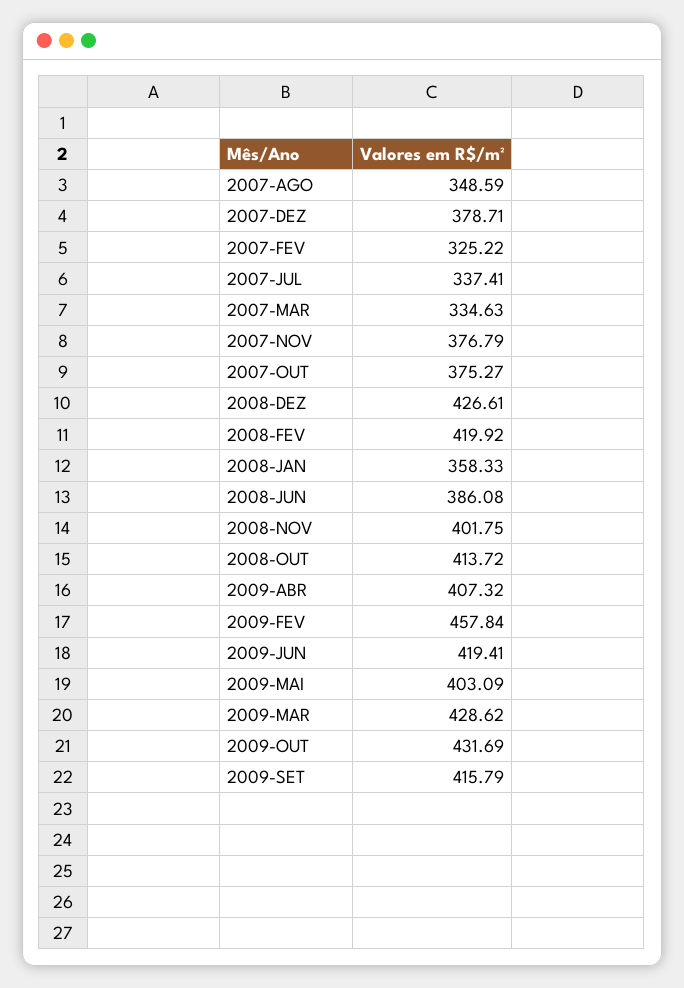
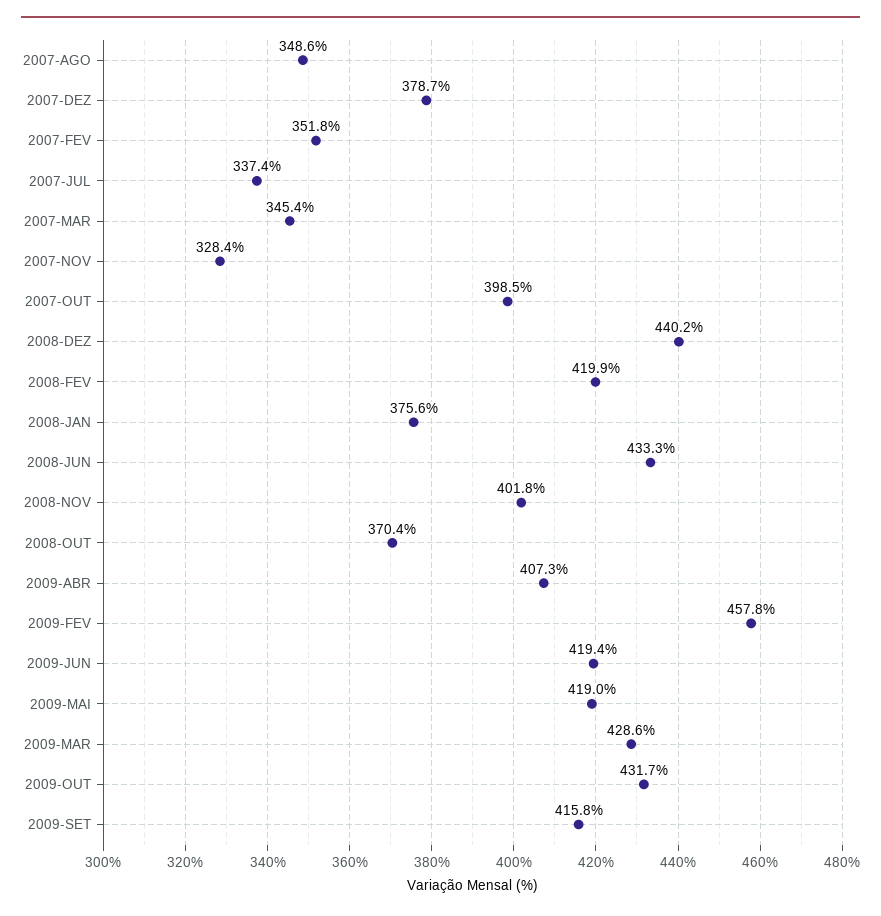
  {
    "2007-AGO": 348.59,
    "2007-DEZ": 378.71,
-   "2007-FEV": 325.22,
+   "2007-FEV": 351.8,
    "2007-JUL": 337.41,
-   "2007-MAR": 334.63,
+   "2007-MAR": 345.4,
-   "2007-NOV": 376.79,
+   "2007-NOV": 328.4,
-   "2007-OUT": 375.27,
+   "2007-OUT": 398.5,
-   "2008-DEZ": 426.61,
+   "2008-DEZ": 440.2,
    "2008-FEV": 419.92,
-   "2008-JAN": 358.33,
+   "2008-JAN": 375.6,
-   "2008-JUN": 386.08,
+   "2008-JUN": 433.3,
    "2008-NOV": 401.75,
-   "2008-OUT": 413.72,
+   "2008-OUT": 370.4,
    "2009-ABR": 407.32,
    "2009-FEV": 457.84,
    "2009-JUN": 419.41,
-   "2009-MAI": 403.09,
+   "2009-MAI": 419,
    "2009-MAR": 428.62,
    "2009-OUT": 431.69,
    "2009-SET": 415.79
  }

